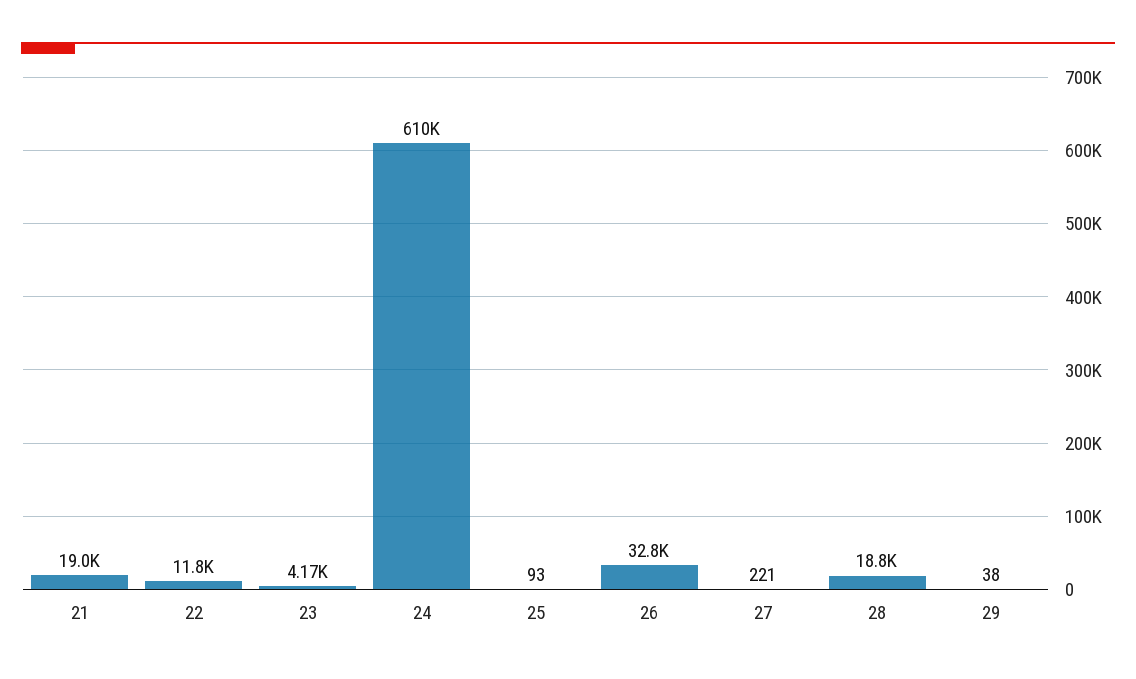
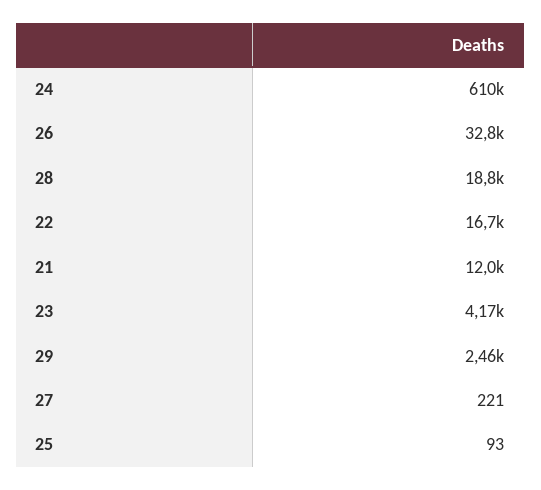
  {
-   "21": 19000,
+   "21": 12000,
-   "22": 11800,
+   "22": 16700,
    "23": 4170,
    "24": 610000,
    "25": 93,
    "26": 32800,
    "27": 221,
    "28": 18800,
-   "29": 38
+   "29": 2460
  }

